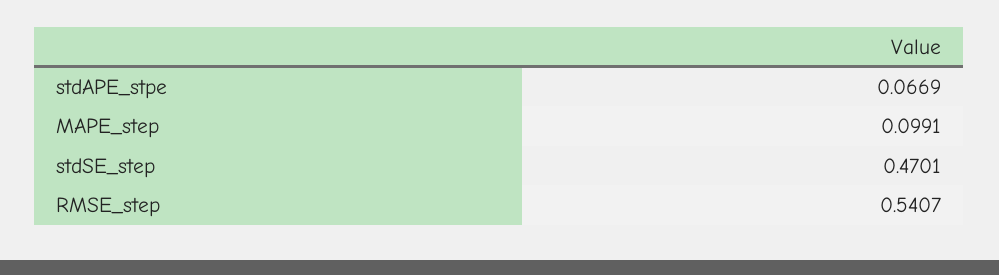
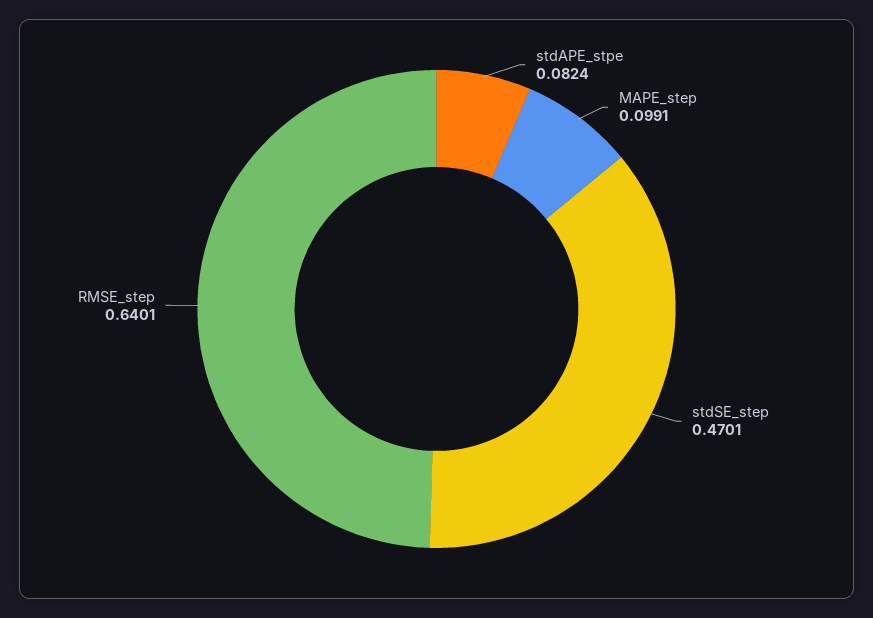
  {
-   "stdAPE_stpe": 0.0669,
+   "stdAPE_stpe": 0.0824,
    "MAPE_step": 0.0991,
    "stdSE_step": 0.4701,
-   "RMSE_step": 0.5407
+   "RMSE_step": 0.6401
  }

